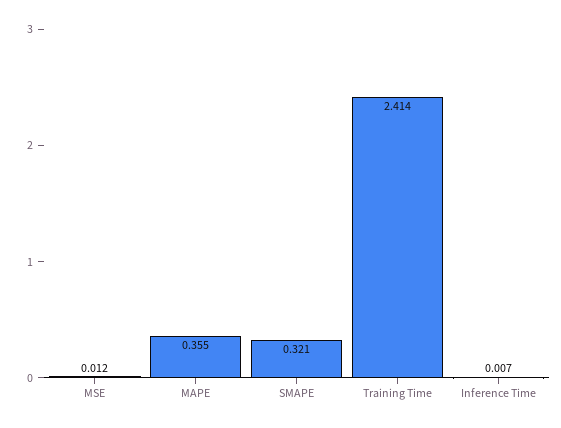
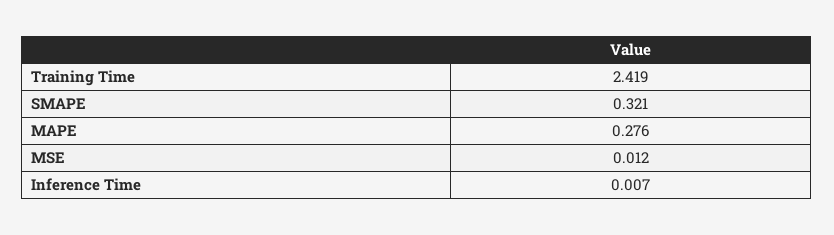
  {
    "MSE": 0.012,
-   "MAPE": 0.355,
+   "MAPE": 0.276,
    "SMAPE": 0.321,
-   "Training Time": 2.414,
+   "Training Time": 2.419,
    "Inference Time": 0.007
  }

